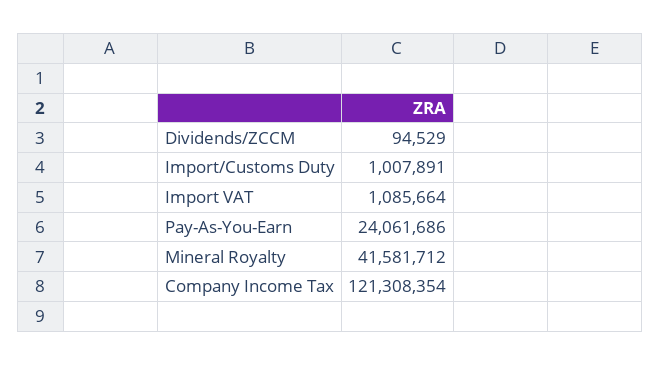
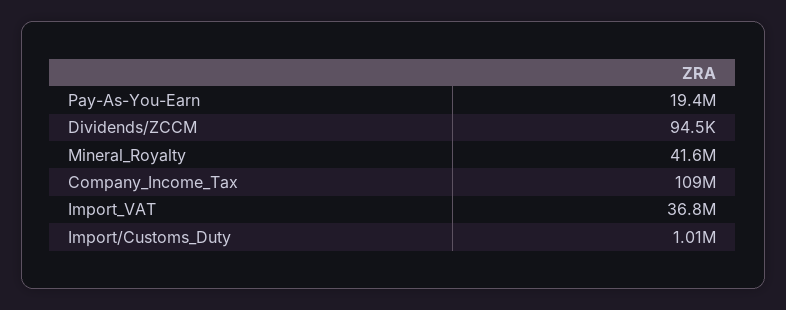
  {
    "Dividends/ZCCM": 94529,
    "Import/Customs Duty": 1007891,
-   "Import VAT": 1085664,
+   "Import VAT": 36800000,
-   "Pay-As-You-Earn": 24061686,
+   "Pay-As-You-Earn": 19400000,
    "Mineral Royalty": 41581712,
-   "Company Income Tax": 121308354
+   "Company Income Tax": 109000000
  }

